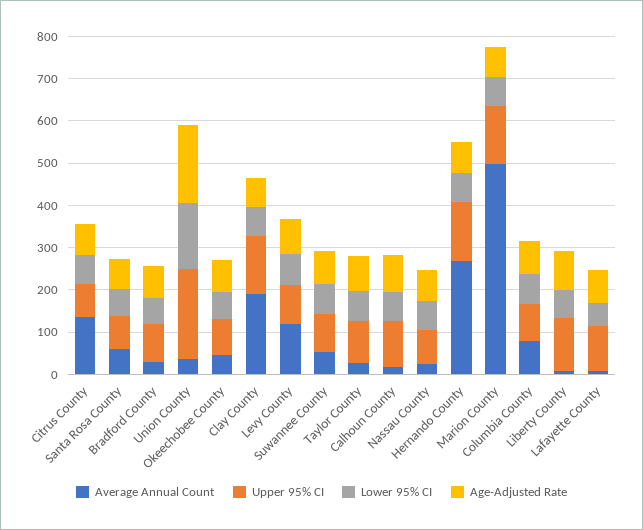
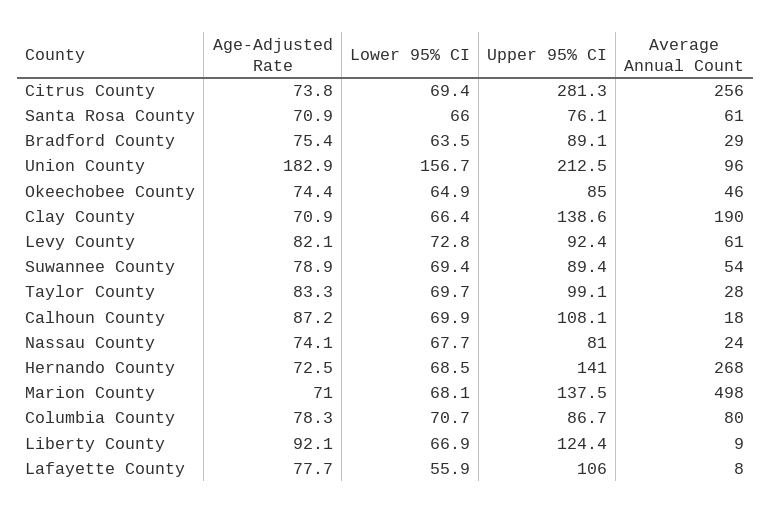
  {
    "Average Annual Count": {
-     "Citrus County": 140,
+     "Citrus County": 256,
      "Santa Rosa County": 61,
      "Bradford County": 29,
-     "Union County": 40,
+     "Union County": 96,
      "Okeechobee County": 46,
      "Clay County": 190,
-     "Levy County": 120,
+     "Levy County": 61,
      "Suwannee County": 54,
      "Taylor County": 28,
      "Calhoun County": 18,
      "Nassau County": 24,
      "Hernando County": 268,
      "Marion County": 498,
      "Columbia County": 80,
      "Liberty County": 9,
      "Lafayette County": 8
    },
    "Upper 95% CI": {
-     "Citrus County": 80,
+     "Citrus County": 281.3,
      "Santa Rosa County": 76.1,
      "Bradford County": 89.1,
      "Union County": 212.5,
      "Okeechobee County": 85,
      "Clay County": 138.6,
      "Levy County": 92.4,
      "Suwannee County": 89.4,
      "Taylor County": 99.1,
      "Calhoun County": 108.1,
      "Nassau County": 81,
      "Hernando County": 141,
      "Marion County": 137.5,
      "Columbia County": 86.7,
      "Liberty County": 124.4,
      "Lafayette County": 106
    },
    "Lower 95% CI": {
      "Citrus County": 69.4,
      "Santa Rosa County": 66,
      "Bradford County": 63.5,
      "Union County": 156.7,
      "Okeechobee County": 64.9,
      "Clay County": 66.4,
      "Levy County": 72.8,
      "Suwannee County": 69.4,
      "Taylor County": 69.7,
      "Calhoun County": 69.9,
      "Nassau County": 67.7,
      "Hernando County": 68.5,
      "Marion County": 68.1,
      "Columbia County": 70.7,
      "Liberty County": 66.9,
      "Lafayette County": 55.9
    },
    "Age-Adjusted Rate": {
      "Citrus County": 73.8,
      "Santa Rosa County": 70.9,
      "Bradford County": 75.4,
      "Union County": 182.9,
      "Okeechobee County": 74.4,
      "Clay County": 70.9,
      "Levy County": 82.1,
      "Suwannee County": 78.9,
      "Taylor County": 83.3,
      "Calhoun County": 87.2,
      "Nassau County": 74.1,
      "Hernando County": 72.5,
      "Marion County": 71,
      "Columbia County": 78.3,
      "Liberty County": 92.1,
      "Lafayette County": 77.7
    }
  }

